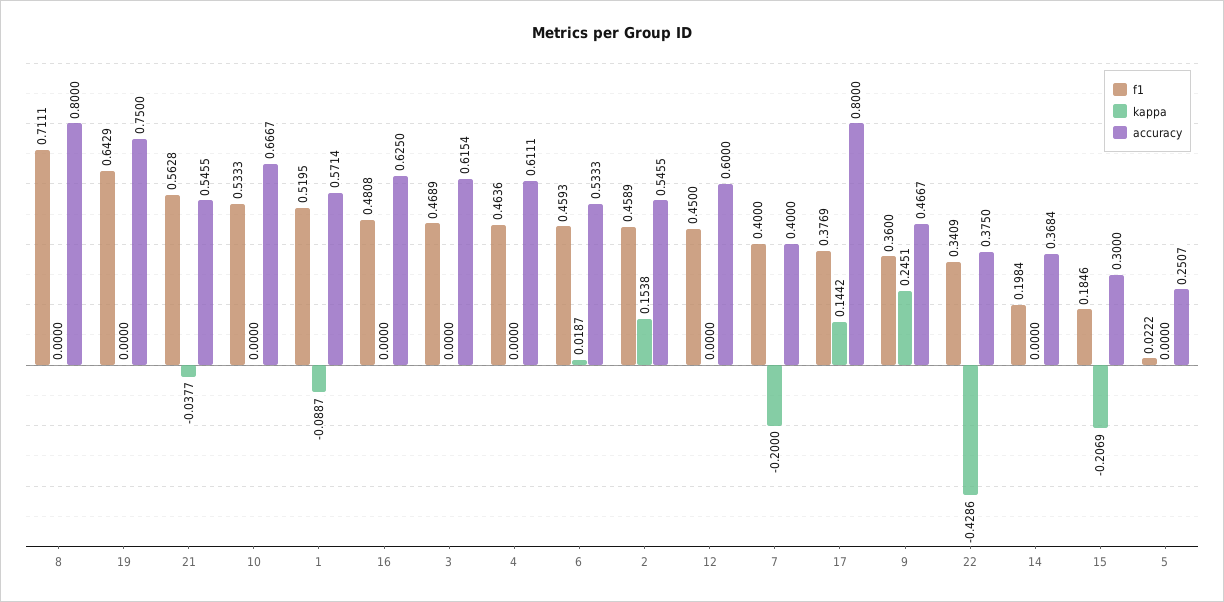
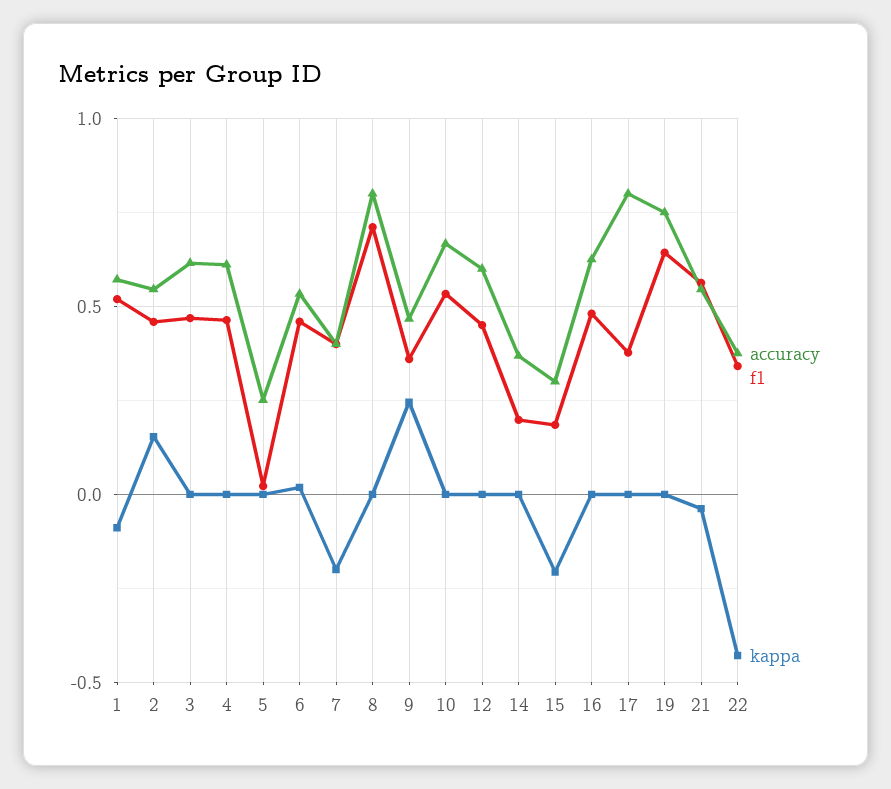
  {
    "f1": {
      "8": 0.7111,
      "19": 0.6429,
      "21": 0.5628,
      "10": 0.5333,
      "1": 0.5195,
      "16": 0.4808,
      "3": 0.4689,
      "4": 0.4636,
      "6": 0.4593,
      "2": 0.4589,
      "12": 0.45,
      "7": 0.4,
      "17": 0.3769,
      "9": 0.36,
      "22": 0.3409,
      "14": 0.1984,
      "15": 0.1846,
      "5": 0.0222
    },
    "kappa": {
      "8": 0,
      "19": 0,
      "21": -0.0377,
      "10": 0,
      "1": -0.0887,
      "16": 0,
      "3": 0,
      "4": 0,
      "6": 0.0187,
      "2": 0.1538,
      "12": 0,
      "7": -0.2,
-     "17": 0.1442,
+     "17": 0,
      "9": 0.2451,
      "22": -0.4286,
      "14": 0,
      "15": -0.2069,
      "5": 0
    },
    "accuracy": {
      "8": 0.8,
      "19": 0.75,
      "21": 0.5455,
      "10": 0.6667,
      "1": 0.5714,
      "16": 0.625,
      "3": 0.6154,
      "4": 0.6111,
      "6": 0.5333,
      "2": 0.5455,
      "12": 0.6,
      "7": 0.4,
      "17": 0.8,
      "9": 0.4667,
      "22": 0.375,
      "14": 0.3684,
      "15": 0.3,
      "5": 0.2507
    }
  }

